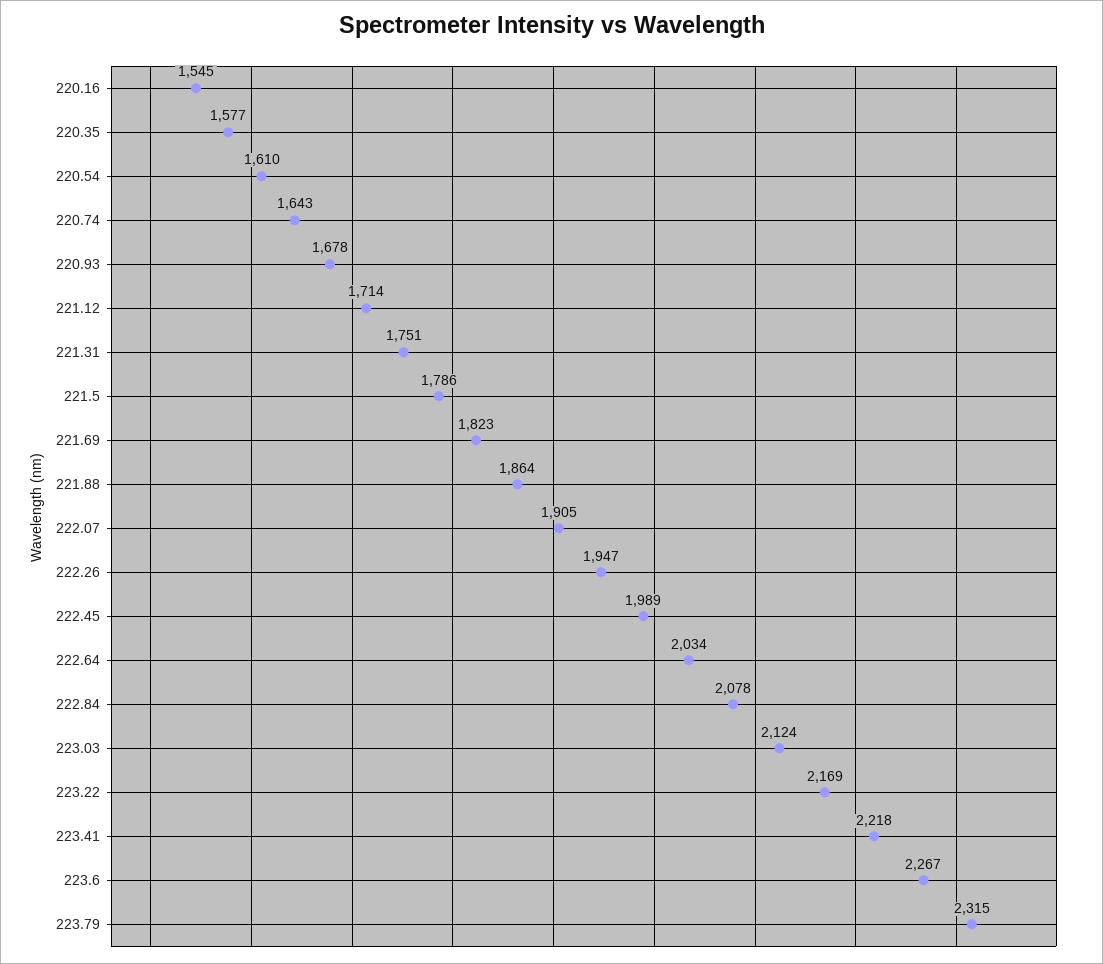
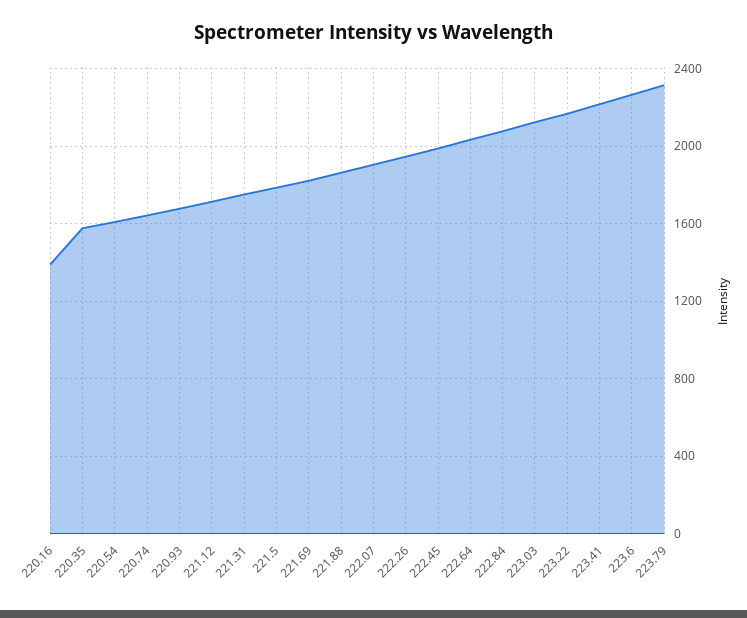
  {
-   "220.16": 1545,
+   "220.16": 1400,
    "220.35": 1577,
    "220.54": 1610,
    "220.74": 1643,
    "220.93": 1678,
    "221.12": 1714,
    "221.31": 1751,
    "221.5": 1786,
    "221.69": 1823,
    "221.88": 1864,
    "222.07": 1905,
    "222.26": 1947,
    "222.45": 1989,
    "222.64": 2034,
    "222.84": 2078,
    "223.03": 2124,
    "223.22": 2169,
    "223.41": 2218,
    "223.6": 2267,
    "223.79": 2315
  }

